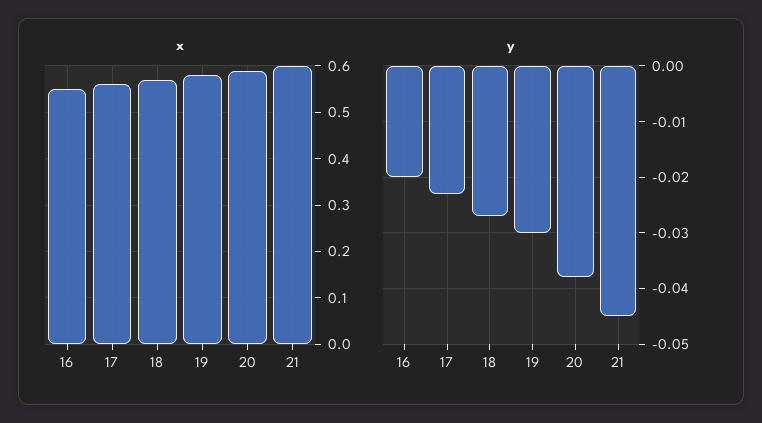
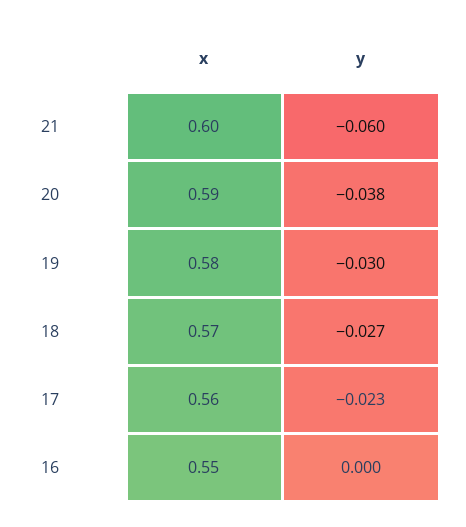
  {
    "x": {
      "16": 0.55,
      "17": 0.56,
      "18": 0.57,
      "19": 0.58,
      "20": 0.59,
      "21": 0.6
    },
    "y": {
-     "16": -0.02,
+     "16": 0,
      "17": -0.023,
      "18": -0.027,
      "19": -0.03,
      "20": -0.038,
-     "21": -0.045
+     "21": -0.06
    }
  }

